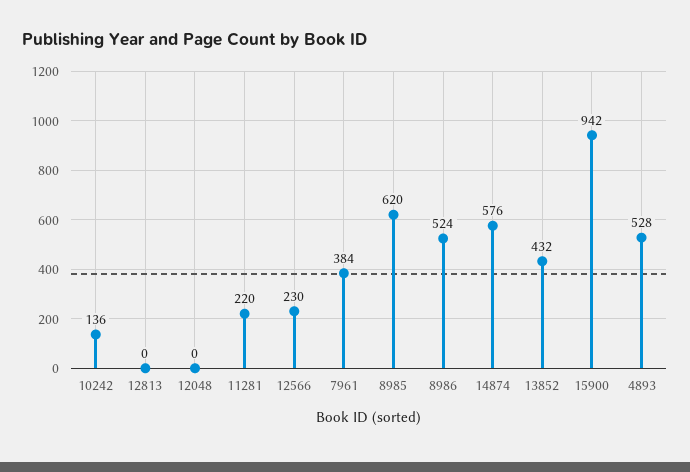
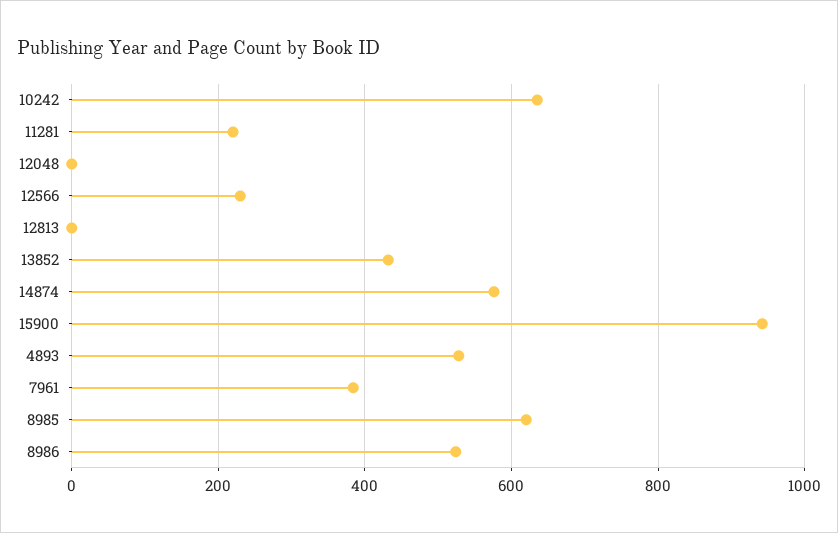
  {
-   "10242": 136,
+   "10242": 640,
    "12813": 0,
    "12048": 0,
    "11281": 220,
    "12566": 230,
    "7961": 384,
    "8985": 620,
    "8986": 524,
    "14874": 576,
    "13852": 432,
    "15900": 942,
    "4893": 528
  }

